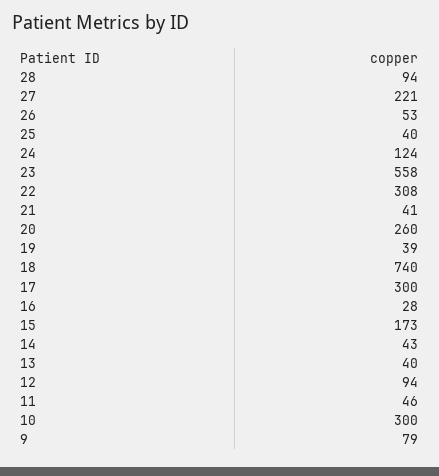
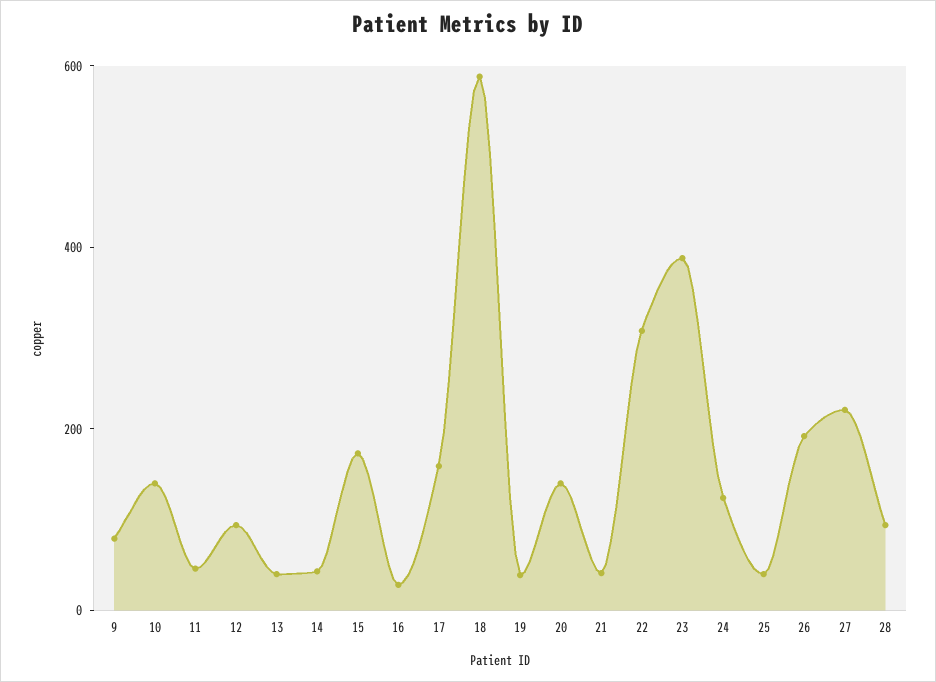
  {
    "28": 94,
    "27": 221,
-   "26": 53,
+   "26": 200,
    "25": 40,
    "24": 124,
-   "23": 558,
+   "23": 400,
    "22": 308,
    "21": 41,
-   "20": 260,
+   "20": 150,
    "19": 39,
-   "18": 740,
+   "18": 600,
-   "17": 300,
+   "17": 150,
    "16": 28,
    "15": 173,
    "14": 43,
    "13": 40,
    "12": 94,
    "11": 46,
-   "10": 300,
+   "10": 150,
    "9": 79
  }

